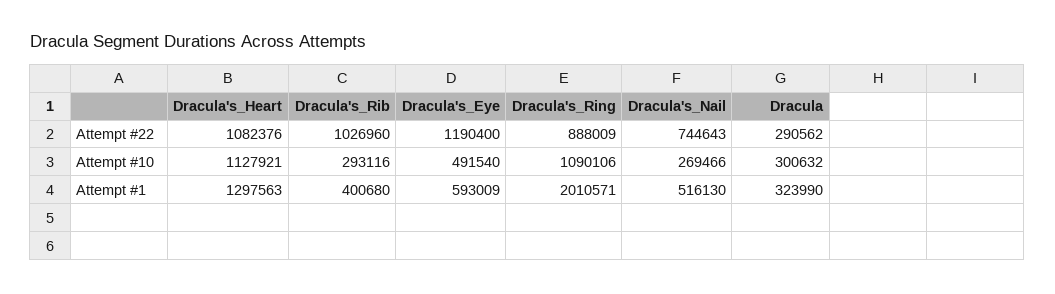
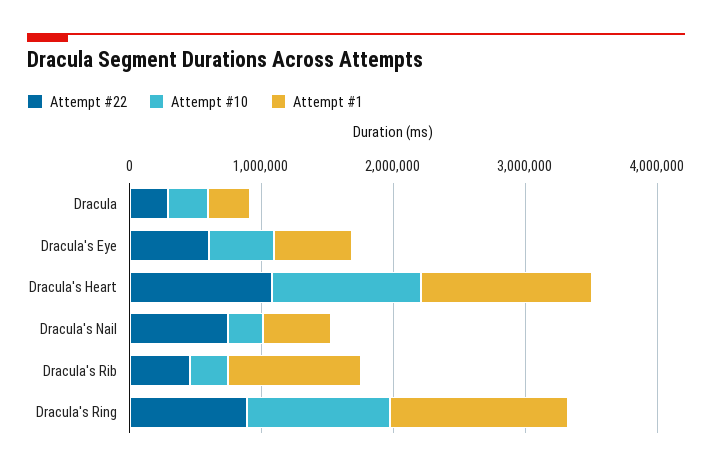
  {
    "Attempt #22": {
      "Dracula's_Heart": 1082376,
-     "Dracula's_Rib": 1026960,
+     "Dracula's_Rib": 400000,
-     "Dracula's_Eye": 1190400,
+     "Dracula's_Eye": 600000,
      "Dracula's_Ring": 888009,
      "Dracula's_Nail": 744643,
      "Dracula": 290562
    },
    "Attempt #10": {
      "Dracula's_Heart": 1127921,
      "Dracula's_Rib": 293116,
      "Dracula's_Eye": 491540,
      "Dracula's_Ring": 1090106,
      "Dracula's_Nail": 269466,
      "Dracula": 300632
    },
    "Attempt #1": {
      "Dracula's_Heart": 1297563,
-     "Dracula's_Rib": 400680,
+     "Dracula's_Rib": 1000000,
      "Dracula's_Eye": 593009,
-     "Dracula's_Ring": 2010571,
+     "Dracula's_Ring": 1400000,
      "Dracula's_Nail": 516130,
      "Dracula": 323990
    }
  }

